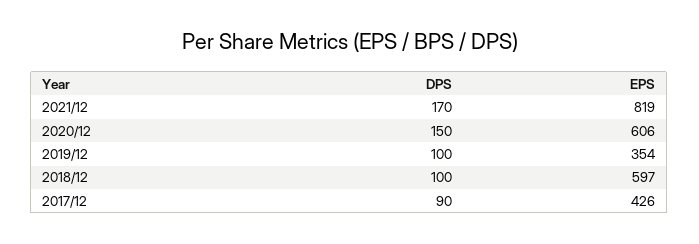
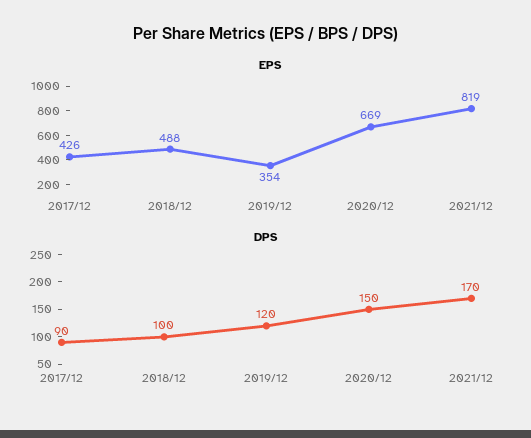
  {
    "DPS": {
      "2021/12": 170,
      "2020/12": 150,
-     "2019/12": 100,
+     "2019/12": 120,
      "2018/12": 100,
      "2017/12": 90
    },
    "EPS": {
      "2021/12": 819,
-     "2020/12": 606,
+     "2020/12": 669,
      "2019/12": 354,
-     "2018/12": 597,
+     "2018/12": 488,
      "2017/12": 426
    }
  }

